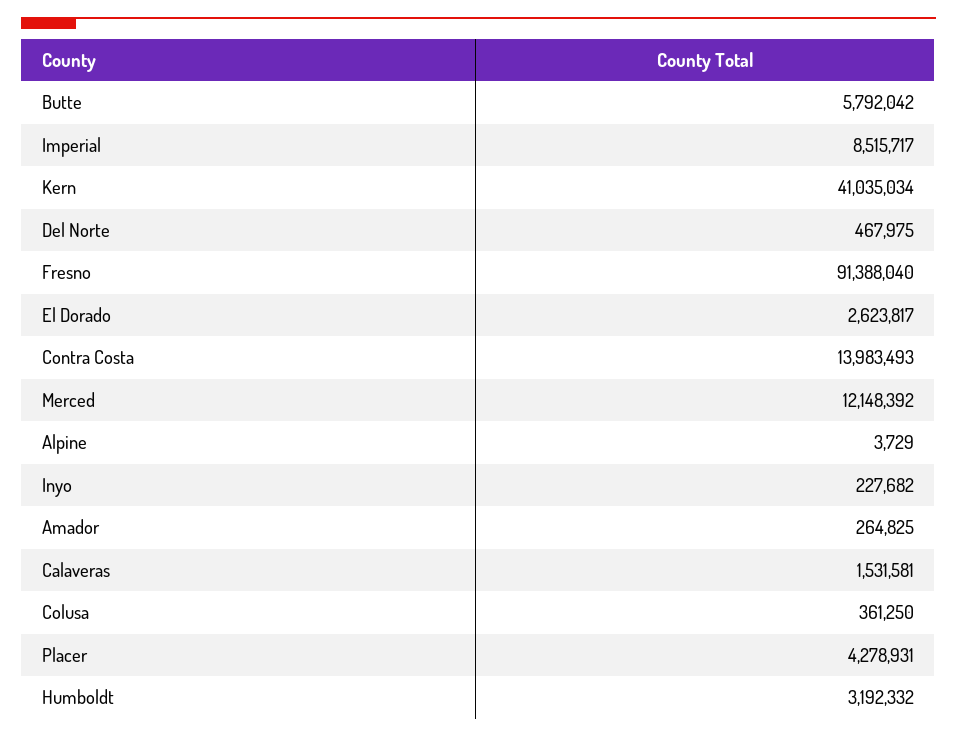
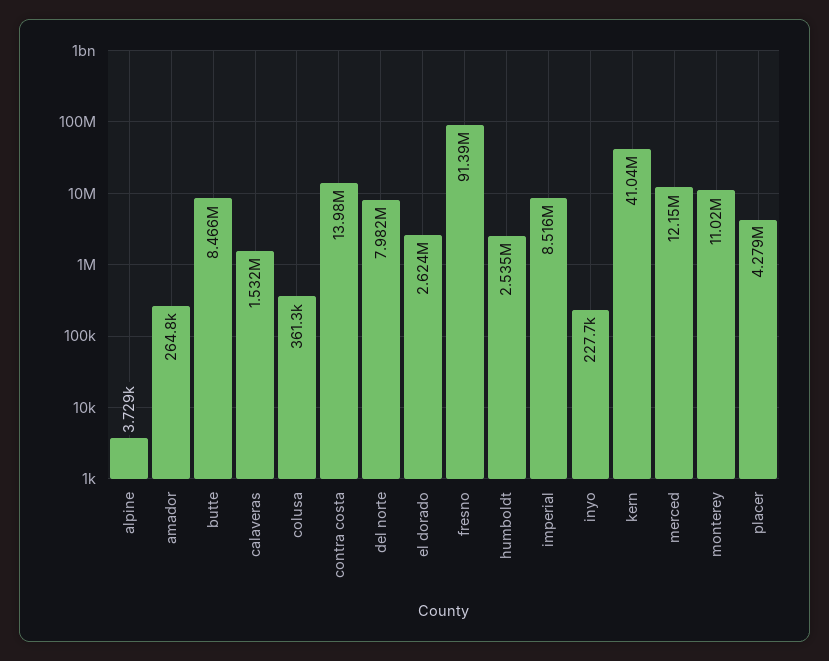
  {
-   "Butte": 5792042,
+   "Butte": 8466000,
    "Imperial": 8515717,
    "Kern": 41035034,
-   "Del Norte": 467975,
+   "Del Norte": 7982000,
    "Fresno": 91388040,
    "El Dorado": 2623817,
    "Contra Costa": 13983493,
    "Merced": 12148392,
    "Alpine": 3729,
    "Inyo": 227682,
    "Amador": 264825,
    "Calaveras": 1531581,
    "Colusa": 361250,
    "Placer": 4278931,
-   "Humboldt": 3192332
+   "Humboldt": 2535000,
+   "monterey": 11020000
  }

